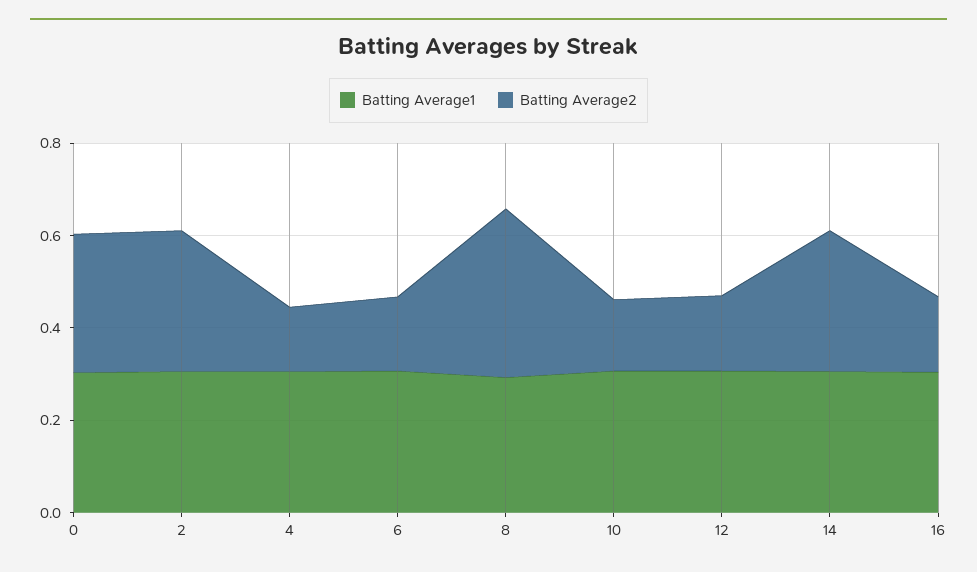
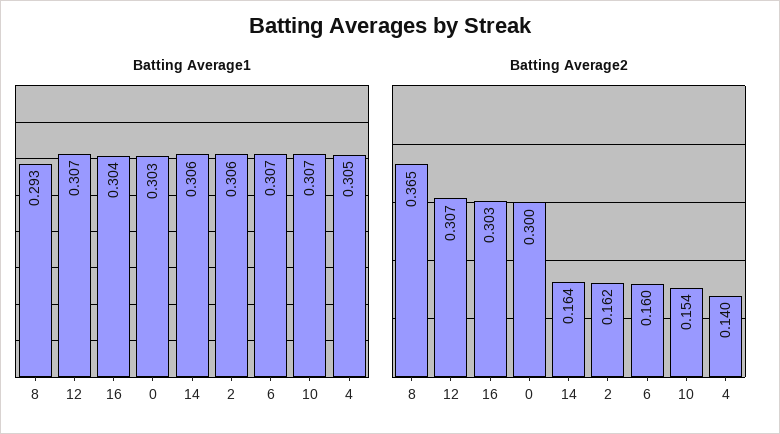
  {
    "Batting Average1": {
      "0": 0.303,
      "2": 0.306,
      "4": 0.305,
      "6": 0.307,
      "8": 0.293,
      "10": 0.307,
      "12": 0.307,
      "14": 0.306,
      "16": 0.304
    },
    "Batting Average2": {
      "0": 0.3,
-     "2": 0.3,
+     "2": 0.162,
      "4": 0.14,
      "6": 0.16,
      "8": 0.365,
      "10": 0.154,
-     "12": 0.15,
+     "12": 0.307,
-     "14": 0.3,
+     "14": 0.164,
-     "16": 0.15
+     "16": 0.303
    }
  }

